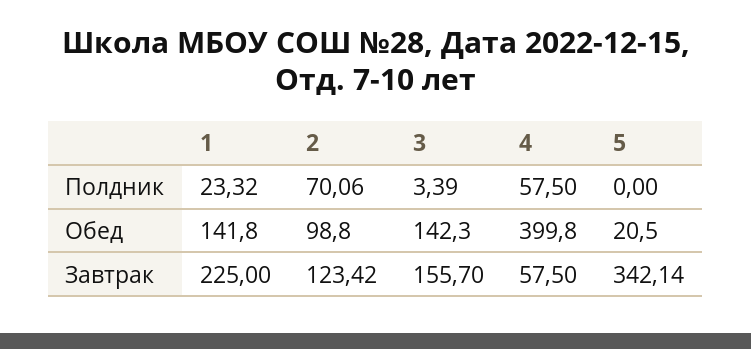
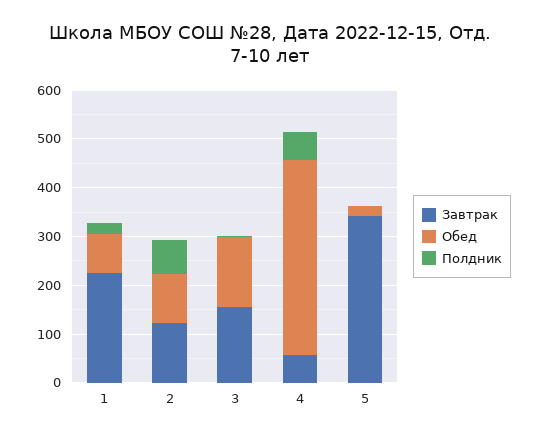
  {
    "Полдник": {
      "1": 23.32,
      "2": 70.06,
      "3": 3.39,
      "4": 57.5,
      "5": 0
    },
    "Обед": {
-     "1": 141.8,
+     "1": 80,
      "2": 98.8,
      "3": 142.3,
      "4": 399.8,
      "5": 20.5
    },
    "Завтрак": {
      "1": 225,
      "2": 123.42,
      "3": 155.7,
      "4": 57.5,
      "5": 342.14
    }
  }

